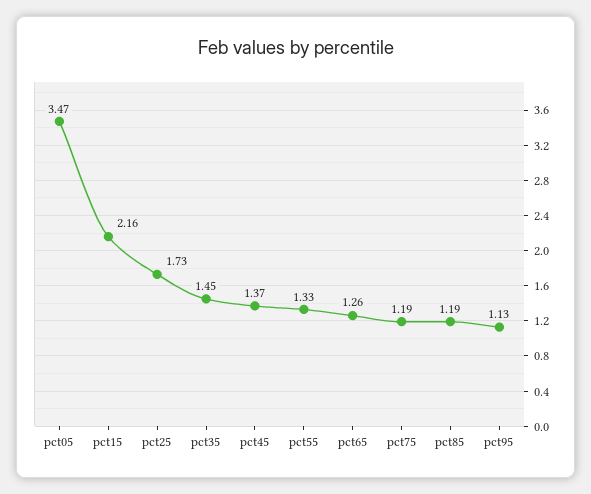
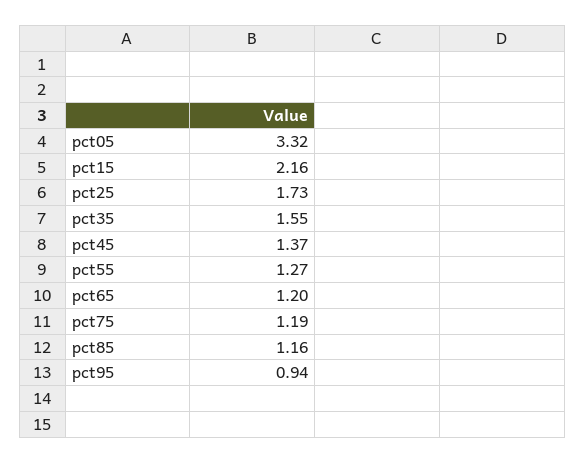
  {
-   "pct05": 3.47,
+   "pct05": 3.32,
    "pct15": 2.16,
    "pct25": 1.73,
-   "pct35": 1.45,
+   "pct35": 1.55,
    "pct45": 1.37,
-   "pct55": 1.33,
+   "pct55": 1.27,
-   "pct65": 1.26,
+   "pct65": 1.2,
    "pct75": 1.19,
-   "pct85": 1.19,
+   "pct85": 1.16,
-   "pct95": 1.13
+   "pct95": 0.94
  }

